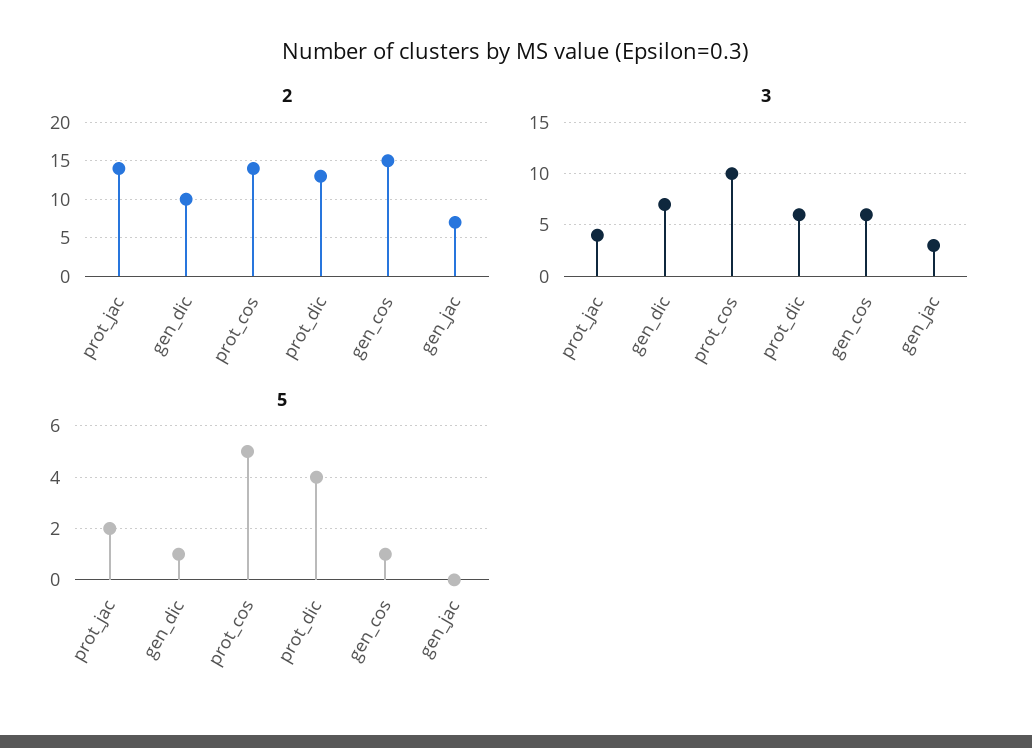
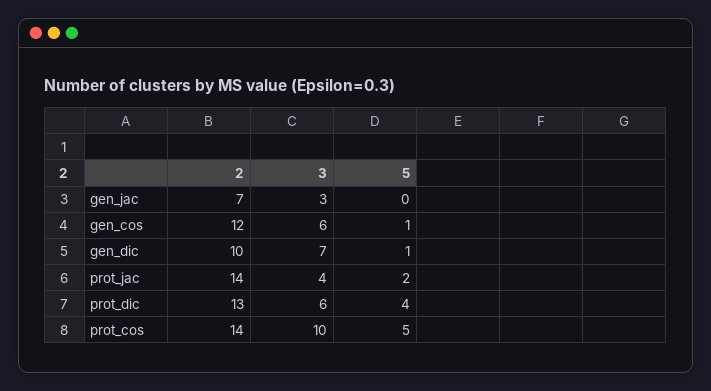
  {
    "2": {
      "prot_jac": 14,
      "gen_dic": 10,
      "prot_cos": 14,
      "prot_dic": 13,
-     "gen_cos": 15,
+     "gen_cos": 12,
      "gen_jac": 7
    },
    "3": {
      "prot_jac": 4,
      "gen_dic": 7,
      "prot_cos": 10,
      "prot_dic": 6,
      "gen_cos": 6,
      "gen_jac": 3
    },
    "5": {
      "prot_jac": 2,
      "gen_dic": 1,
      "prot_cos": 5,
      "prot_dic": 4,
      "gen_cos": 1,
      "gen_jac": 0
    }
  }

